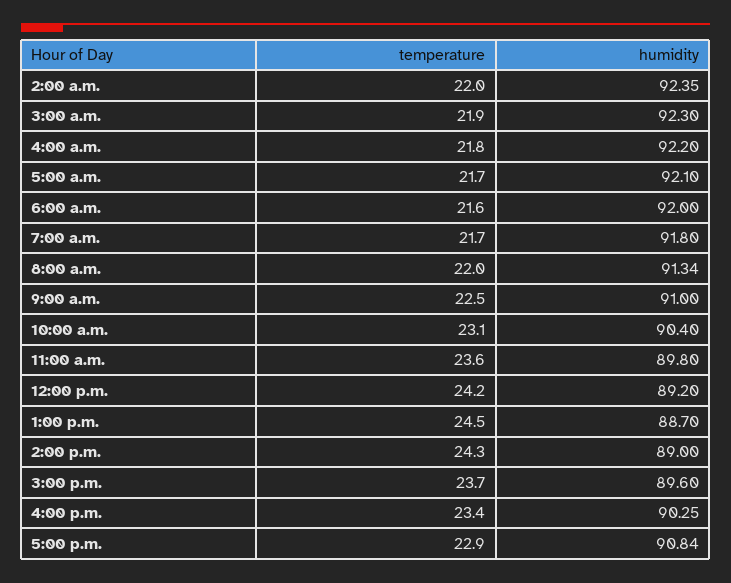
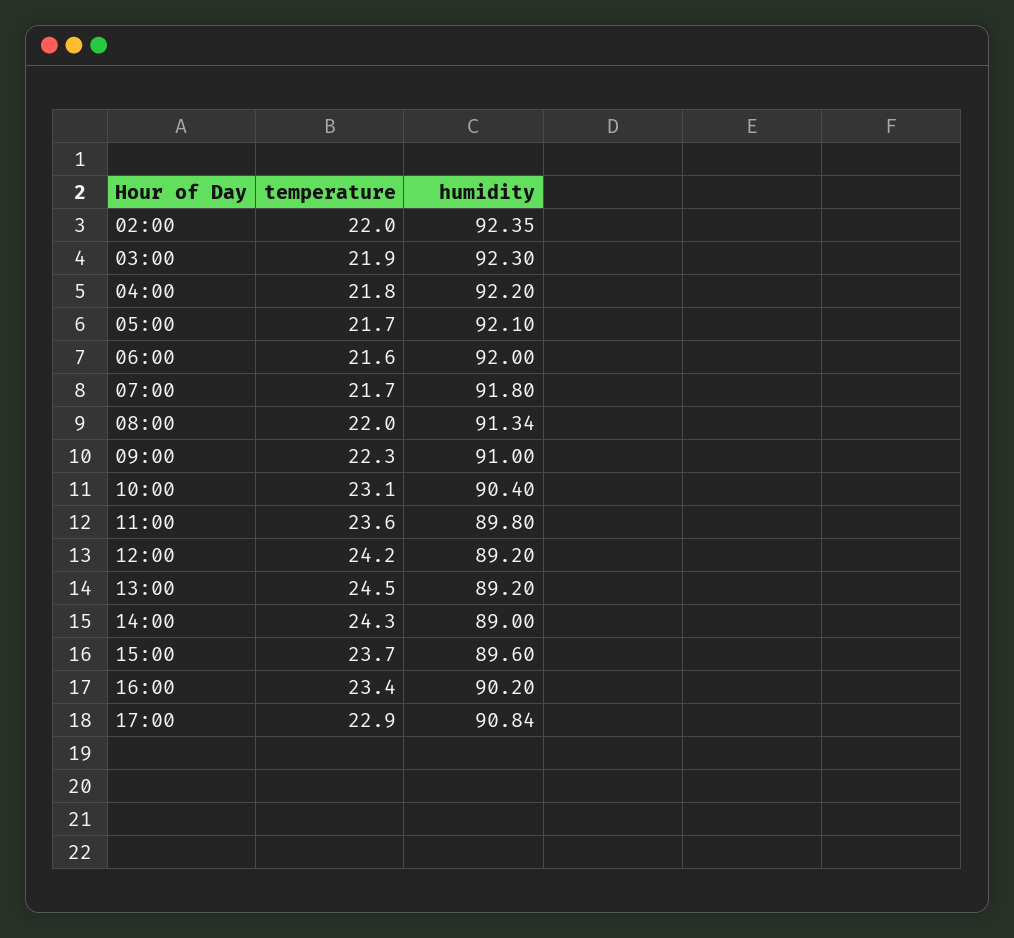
  {
    "temperature": {
      "2:00 a.m.": 22,
      "3:00 a.m.": 21.9,
      "4:00 a.m.": 21.8,
      "5:00 a.m.": 21.7,
      "6:00 a.m.": 21.6,
      "7:00 a.m.": 21.7,
      "8:00 a.m.": 22,
-     "9:00 a.m.": 22.5,
+     "9:00 a.m.": 22.3,
      "10:00 a.m.": 23.1,
      "11:00 a.m.": 23.6,
      "12:00 p.m.": 24.2,
      "1:00 p.m.": 24.5,
      "2:00 p.m.": 24.3,
      "3:00 p.m.": 23.7,
      "4:00 p.m.": 23.4,
      "5:00 p.m.": 22.9
    },
    "humidity": {
      "2:00 a.m.": 92.35,
      "3:00 a.m.": 92.3,
      "4:00 a.m.": 92.2,
      "5:00 a.m.": 92.1,
      "6:00 a.m.": 92,
      "7:00 a.m.": 91.8,
      "8:00 a.m.": 91.34,
      "9:00 a.m.": 91,
      "10:00 a.m.": 90.4,
      "11:00 a.m.": 89.8,
      "12:00 p.m.": 89.2,
-     "1:00 p.m.": 88.7,
+     "1:00 p.m.": 89.2,
      "2:00 p.m.": 89,
      "3:00 p.m.": 89.6,
-     "4:00 p.m.": 90.25,
+     "4:00 p.m.": 90.2,
      "5:00 p.m.": 90.84
    }
  }

